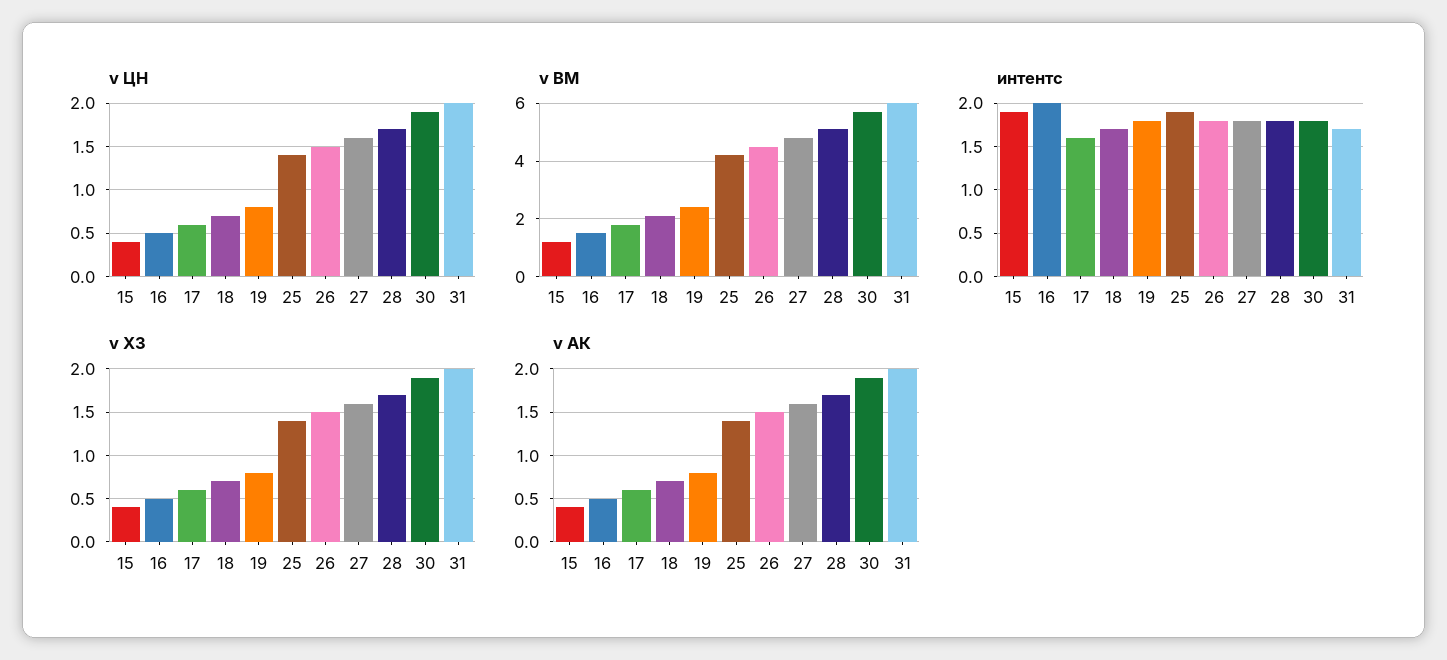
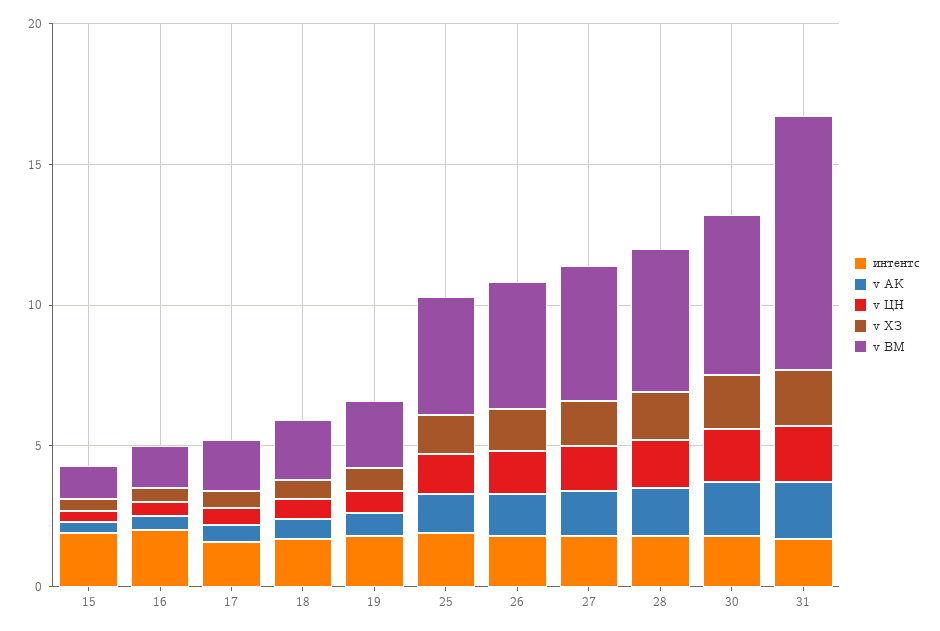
  {
    "v ЦН": {
      "15": 0.4,
      "16": 0.5,
      "17": 0.6,
      "18": 0.7,
      "19": 0.8,
      "25": 1.4,
      "26": 1.5,
      "27": 1.6,
      "28": 1.7,
      "30": 1.9,
      "31": 2
    },
    "v ВМ": {
      "15": 1,
      "16": 1.5,
      "17": 2,
      "18": 2,
      "19": 2.5,
      "25": 4,
      "26": 4.5,
      "27": 5,
      "28": 5,
      "30": 5.5,
-     "31": 6
+     "31": 9
    },
    "интентс": {
      "15": 1.9,
      "16": 2,
      "17": 1.6,
      "18": 1.7,
      "19": 1.8,
      "25": 1.9,
      "26": 1.8,
      "27": 1.8,
      "28": 1.8,
      "30": 1.8,
      "31": 1.7
    },
    "v ХЗ": {
      "15": 0.4,
      "16": 0.5,
      "17": 0.6,
      "18": 0.7,
      "19": 0.8,
      "25": 1.4,
      "26": 1.5,
      "27": 1.6,
      "28": 1.7,
      "30": 1.9,
      "31": 2
    },
    "v АК": {
      "15": 0.4,
      "16": 0.5,
      "17": 0.6,
      "18": 0.7,
      "19": 0.8,
      "25": 1.4,
      "26": 1.5,
      "27": 1.6,
      "28": 1.7,
      "30": 1.9,
      "31": 2
    }
  }

